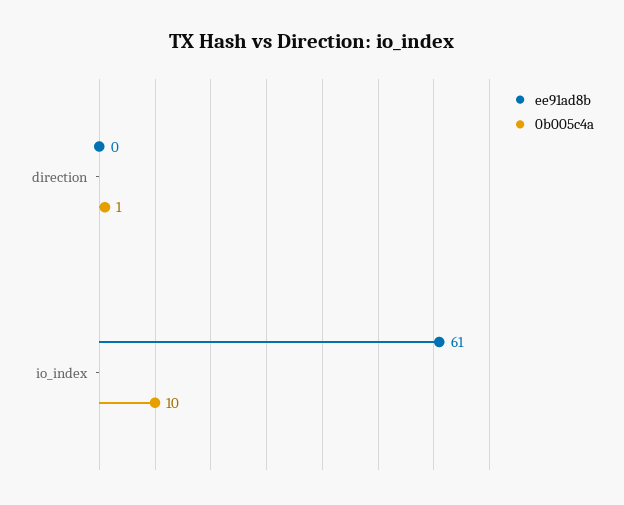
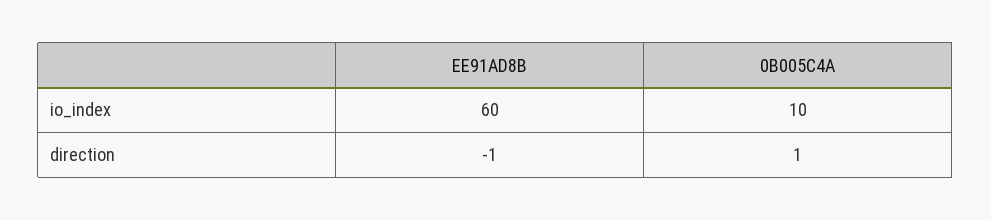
  {
    "ee91ad8b": {
-     "direction": 0,
+     "direction": -1,
-     "io_index": 61
+     "io_index": 60
    },
    "0b005c4a": {
      "direction": 1,
      "io_index": 10
    }
  }

